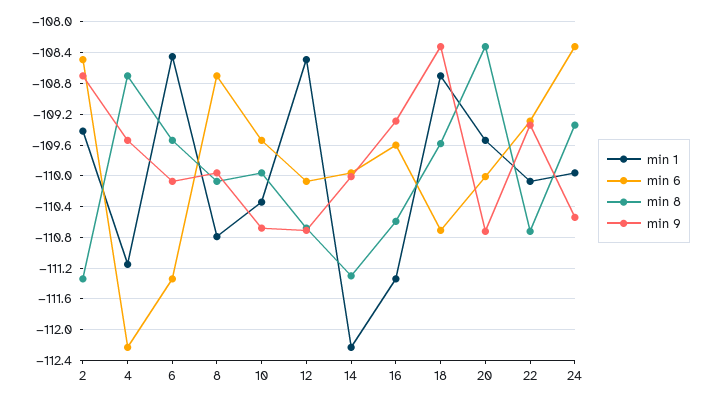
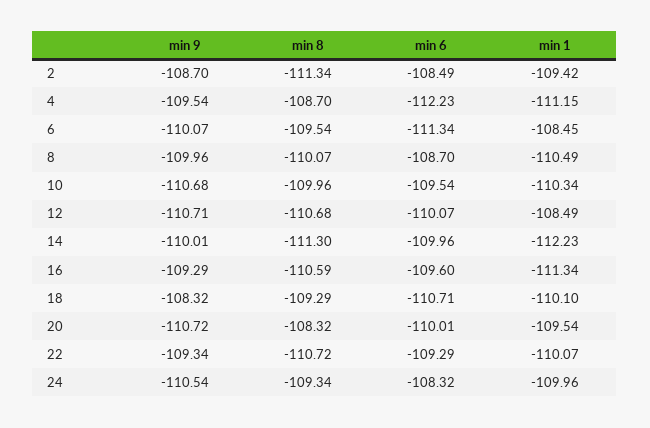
  {
    "min 1": {
      "2": -109.42,
      "4": -111.15,
      "6": -108.45,
-     "8": -110.8,
+     "8": -110.49,
      "10": -110.34,
      "12": -108.49,
      "14": -112.23,
      "16": -111.34,
-     "18": -108.7,
+     "18": -110.1,
      "20": -109.54,
      "22": -110.07,
      "24": -109.96
    },
    "min 6": {
      "2": -108.49,
      "4": -112.23,
      "6": -111.34,
      "8": -108.7,
      "10": -109.54,
      "12": -110.07,
      "14": -109.96,
      "16": -109.6,
      "18": -110.71,
      "20": -110.01,
      "22": -109.29,
      "24": -108.32
    },
    "min 8": {
      "2": -111.34,
      "4": -108.7,
      "6": -109.54,
      "8": -110.07,
      "10": -109.96,
      "12": -110.68,
      "14": -111.3,
      "16": -110.59,
-     "18": -109.6,
+     "18": -109.29,
      "20": -108.32,
      "22": -110.72,
      "24": -109.34
    },
    "min 9": {
      "2": -108.7,
      "4": -109.54,
      "6": -110.07,
      "8": -109.96,
      "10": -110.68,
      "12": -110.71,
      "14": -110.01,
      "16": -109.29,
      "18": -108.32,
      "20": -110.72,
      "22": -109.34,
      "24": -110.54
    }
  }

